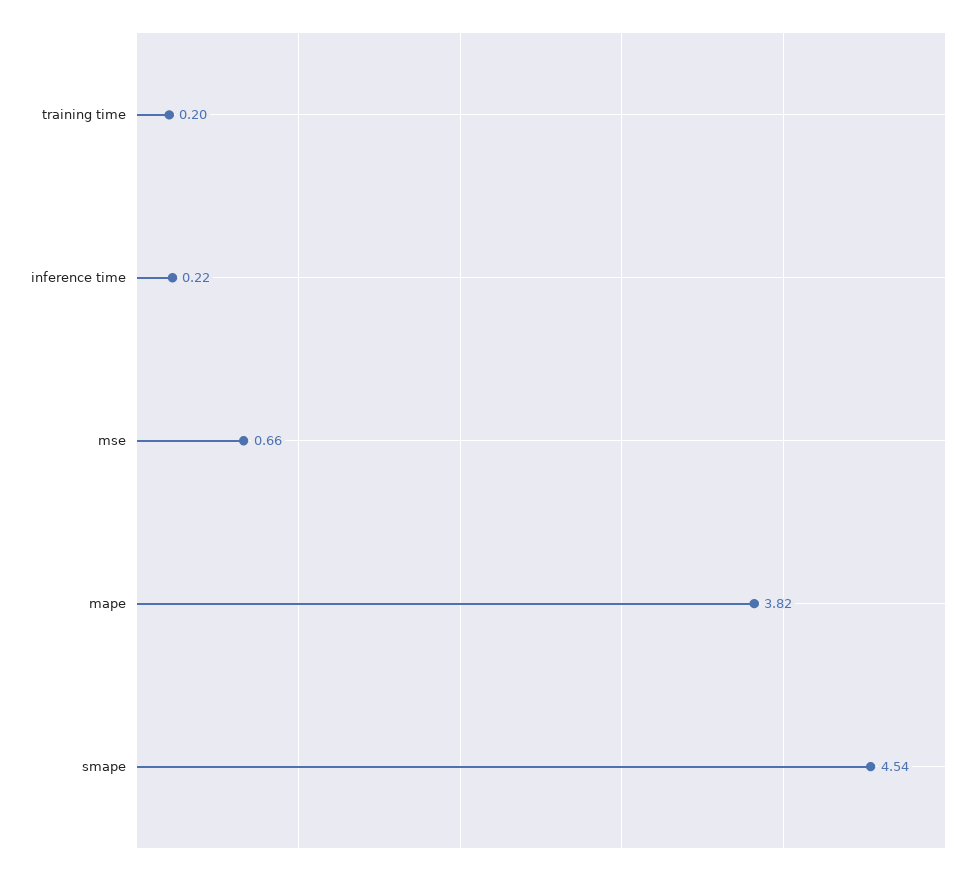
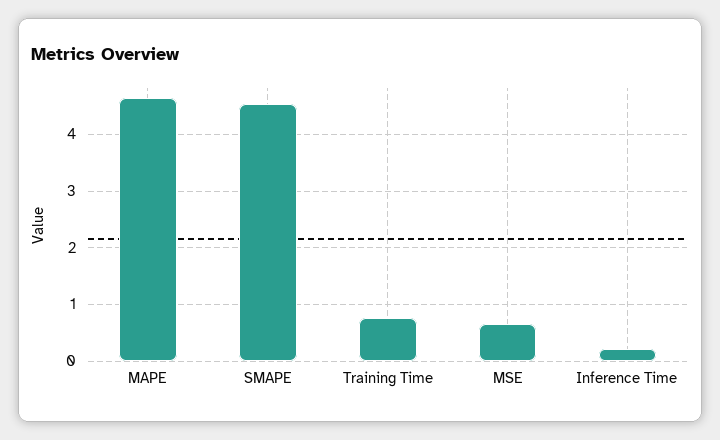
  {
-   "training time": 0.2,
+   "training time": 0.8,
    "inference time": 0.22,
    "mse": 0.66,
-   "mape": 3.82,
+   "mape": 4.6,
    "smape": 4.54
  }

